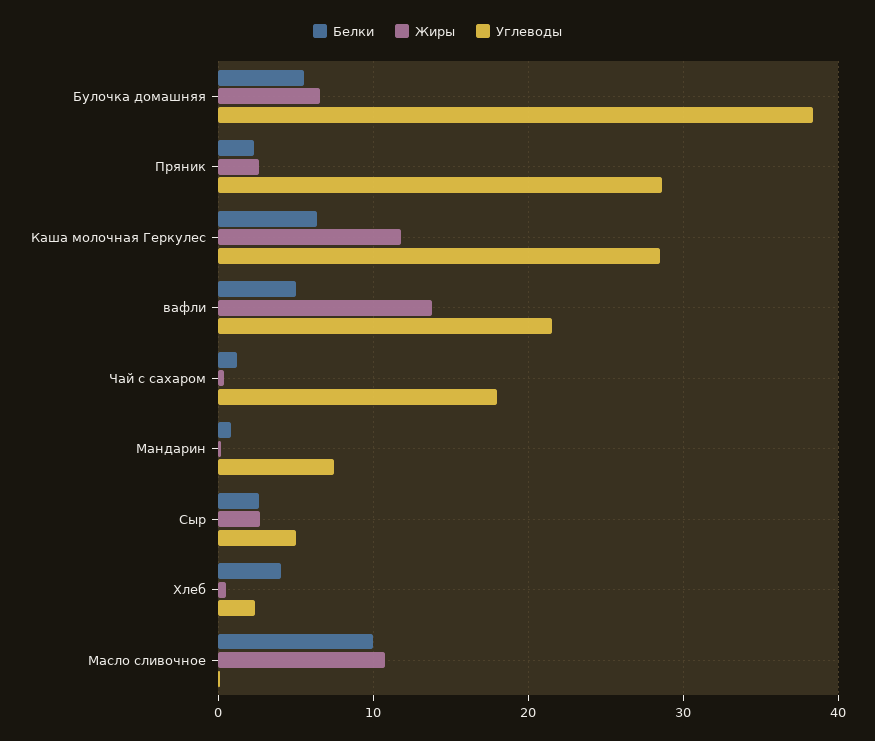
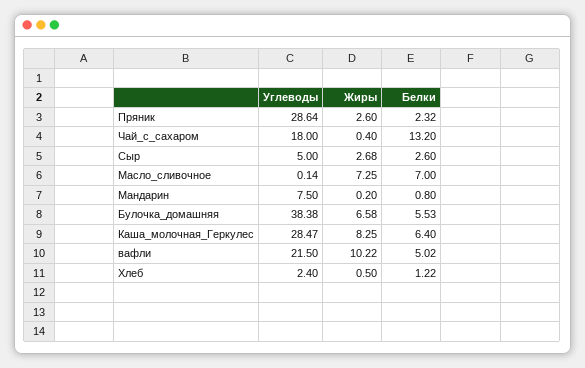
  {
    "Белки": {
      "Булочка домашняя": 5.53,
      "Пряник": 2.32,
      "Каша молочная Геркулес": 6.4,
      "вафли": 5.02,
-     "Чай с сахаром": 1,
+     "Чай с сахаром": 13.2,
      "Мандарин": 0.8,
      "Сыр": 2.6,
-     "Хлеб": 4,
+     "Хлеб": 1.22,
-     "Масло сливочное": 10
+     "Масло сливочное": 7
    },
    "Жиры": {
      "Булочка домашняя": 6.58,
      "Пряник": 2.6,
-     "Каша молочная Геркулес": 12,
+     "Каша молочная Геркулес": 8.25,
-     "вафли": 14,
+     "вафли": 10.22,
      "Чай с сахаром": 0.4,
      "Мандарин": 0.2,
      "Сыр": 2.68,
      "Хлеб": 0.5,
-     "Масло сливочное": 11
+     "Масло сливочное": 7.25
    },
    "Углеводы": {
      "Булочка домашняя": 38.38,
      "Пряник": 28.64,
      "Каша молочная Геркулес": 28.47,
      "вафли": 21.5,
      "Чай с сахаром": 18,
      "Мандарин": 7.5,
      "Сыр": 5,
      "Хлеб": 2.4,
      "Масло сливочное": 0.14
    }
  }

